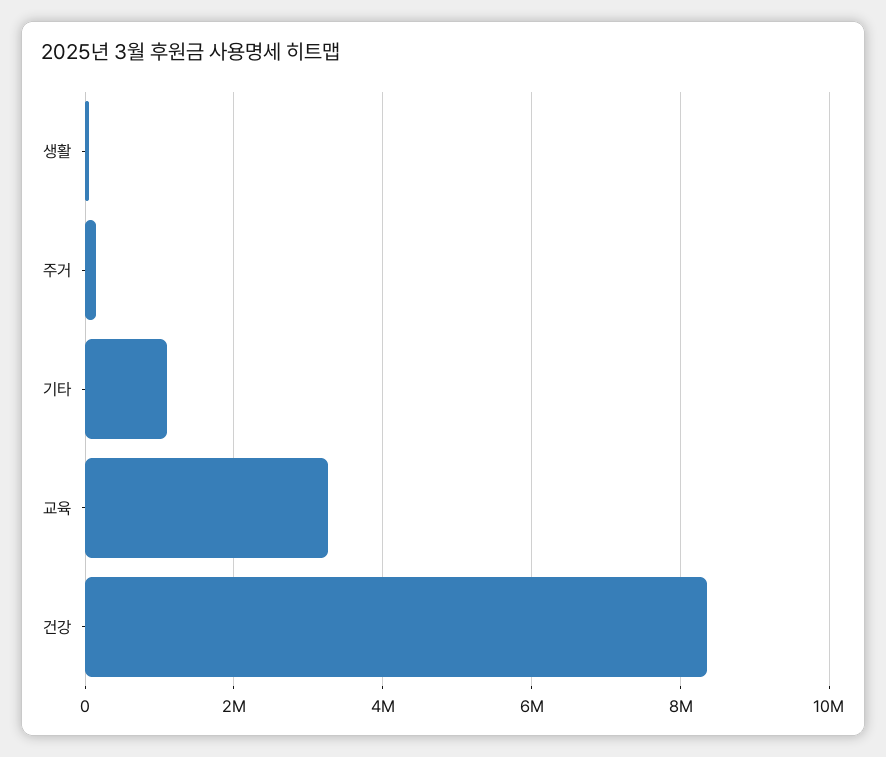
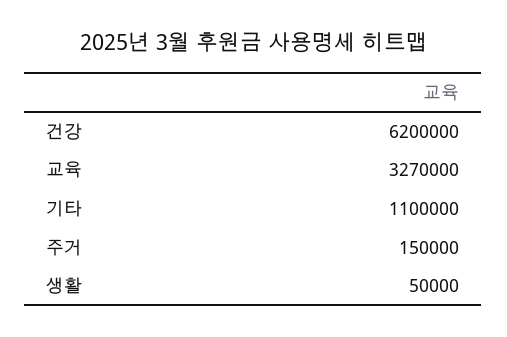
  {
    "생활": 50000,
    "주거": 150000,
    "기타": 1100000,
    "교육": 3270000,
-   "건강": 8400000
+   "건강": 6200000
  }

